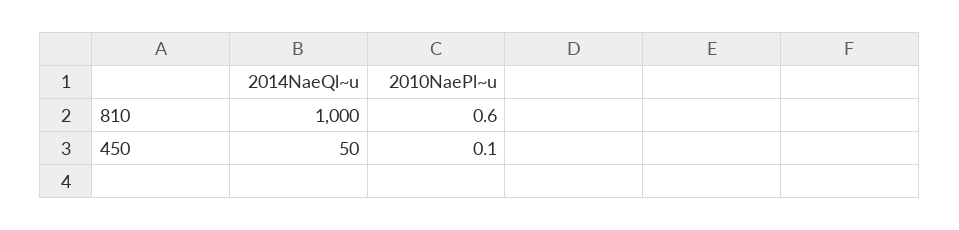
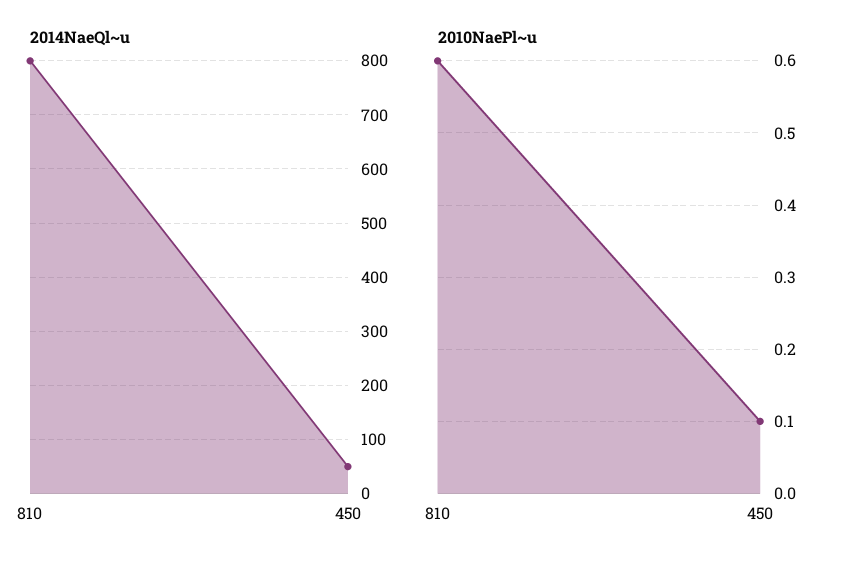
  {
    "2014NaeQl~u": {
-     "810": 1000,
+     "810": 800,
      "450": 50
    },
    "2010NaePl~u": {
      "810": 0.6,
      "450": 0.1
    }
  }

